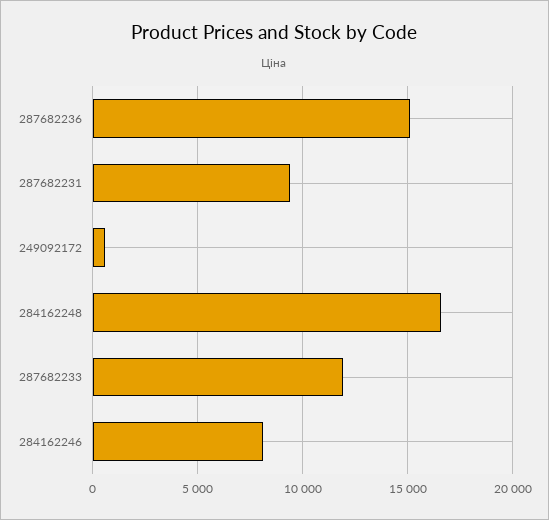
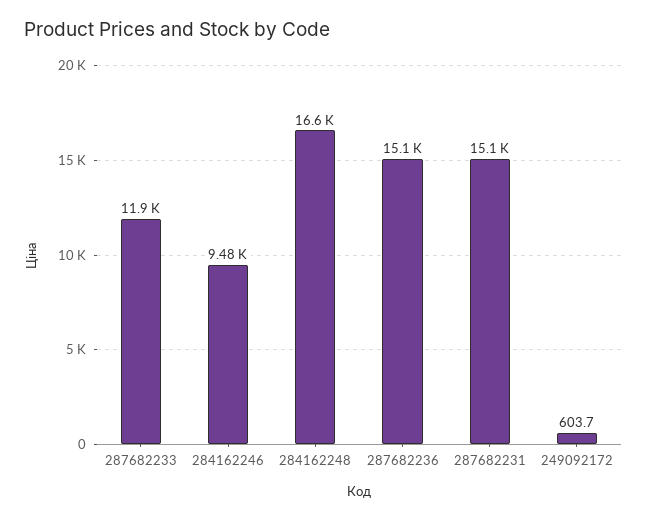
  {
    "287682236": 15100,
-   "287682231": 9500,
+   "287682231": 15100,
    "249092172": 603.7,
    "284162248": 16600,
    "287682233": 11900,
-   "284162246": 8000
+   "284162246": 9480
  }

